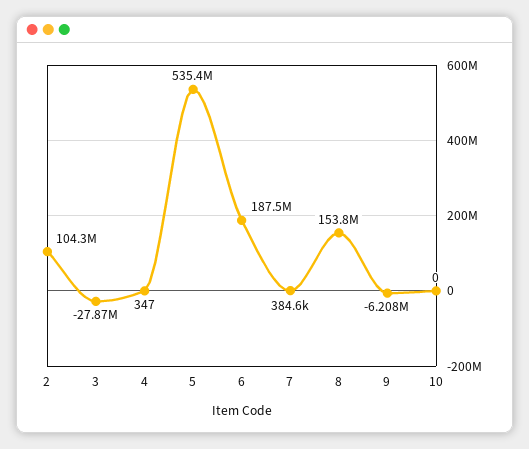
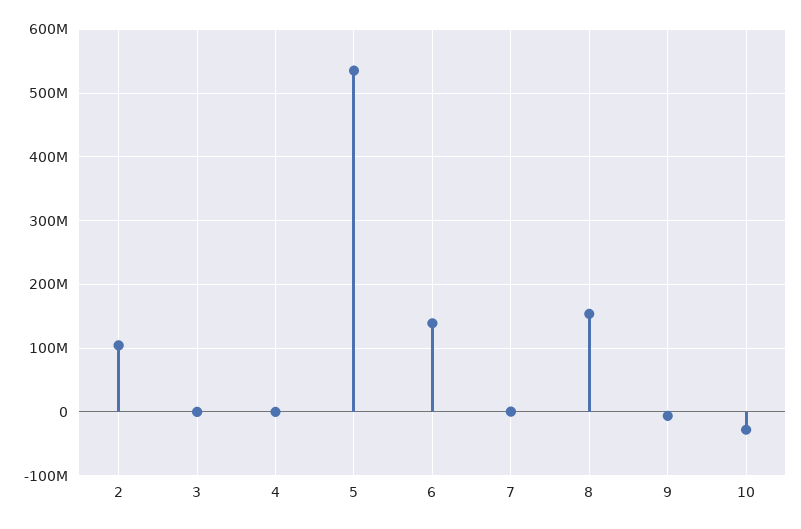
  {
    "2": 104300000,
-   "3": -27870000,
+   "3": 0,
    "4": 347,
    "5": 535400000,
-   "6": 187500000,
+   "6": 140000000,
    "7": 384600,
    "8": 153800000,
    "9": -6208000,
-   "10": 0
+   "10": -30000000
  }

